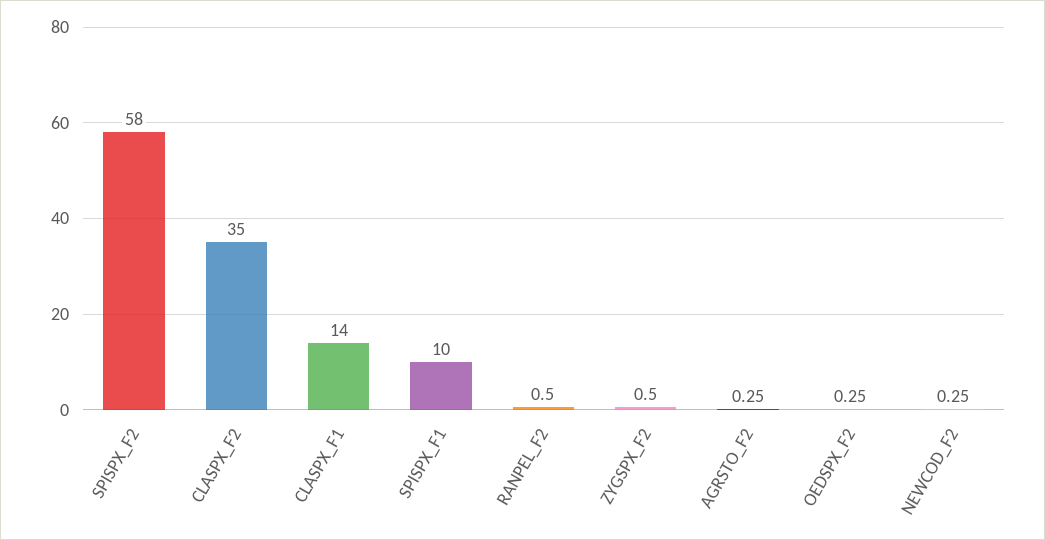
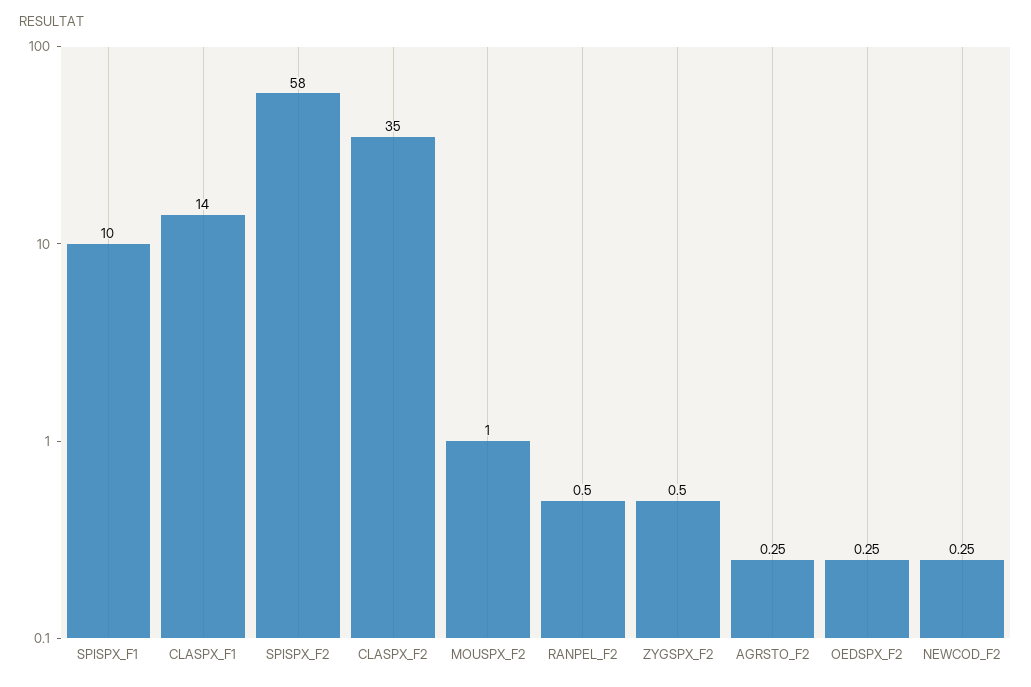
  {
    "SPISPX_F2": 58,
    "CLASPX_F2": 35,
    "CLASPX_F1": 14,
    "SPISPX_F1": 10,
    "RANPEL_F2": 0.5,
    "ZYGSPX_F2": 0.5,
    "AGRSTO_F2": 0.25,
    "OEDSPX_F2": 0.25,
-   "NEWCOD_F2": 0.25
+   "NEWCOD_F2": 0.25,
+   "MOUSPX_F2": 1
  }

